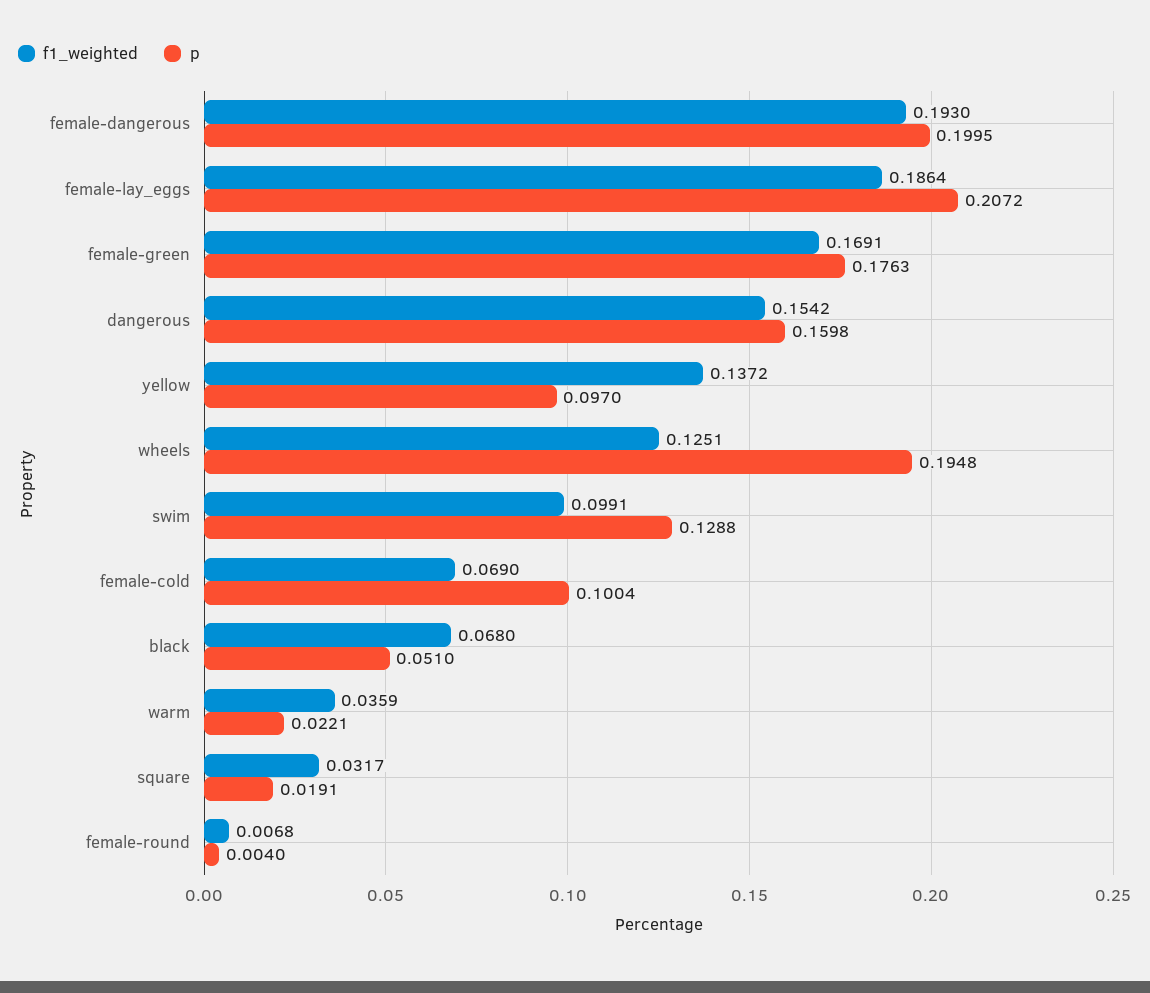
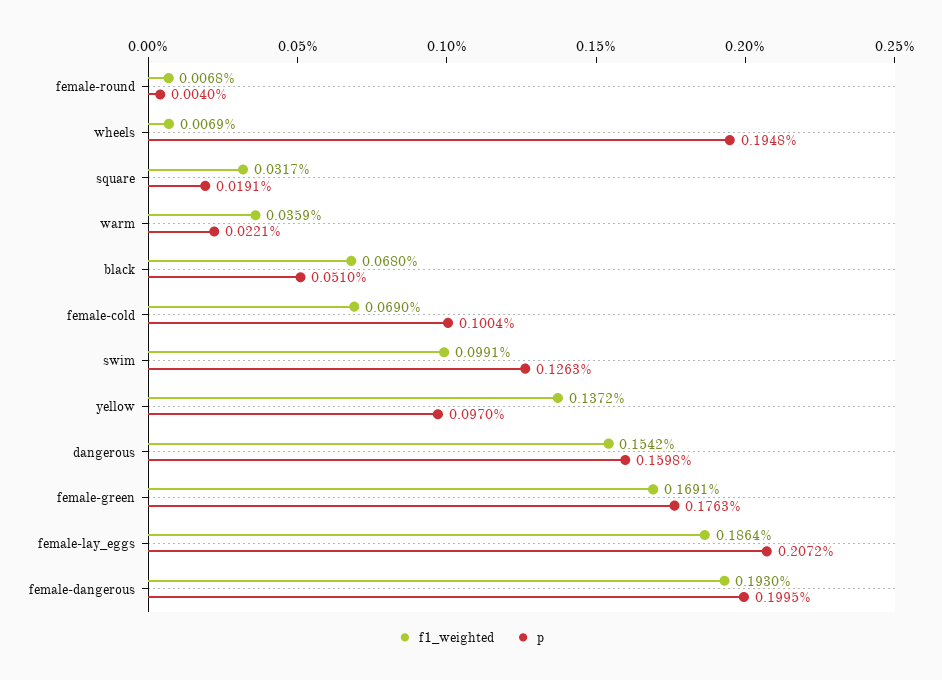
  {
    "f1_weighted": {
      "female-dangerous": 0.193,
      "female-lay_eggs": 0.1864,
      "female-green": 0.1691,
      "dangerous": 0.1542,
      "yellow": 0.1372,
-     "wheels": 0.1251,
+     "wheels": 0.0069,
      "swim": 0.0991,
      "female-cold": 0.069,
      "black": 0.068,
      "warm": 0.0359,
      "square": 0.0317,
      "female-round": 0.0068
    },
    "p": {
      "female-dangerous": 0.1995,
      "female-lay_eggs": 0.2072,
      "female-green": 0.1763,
      "dangerous": 0.1598,
      "yellow": 0.097,
      "wheels": 0.1948,
-     "swim": 0.1288,
+     "swim": 0.1263,
      "female-cold": 0.1004,
      "black": 0.051,
      "warm": 0.0221,
      "square": 0.0191,
      "female-round": 0.004
    }
  }

